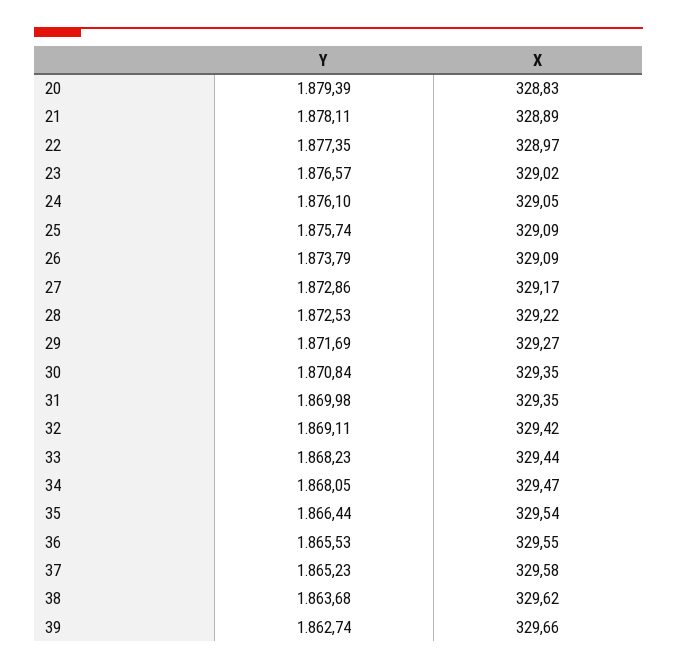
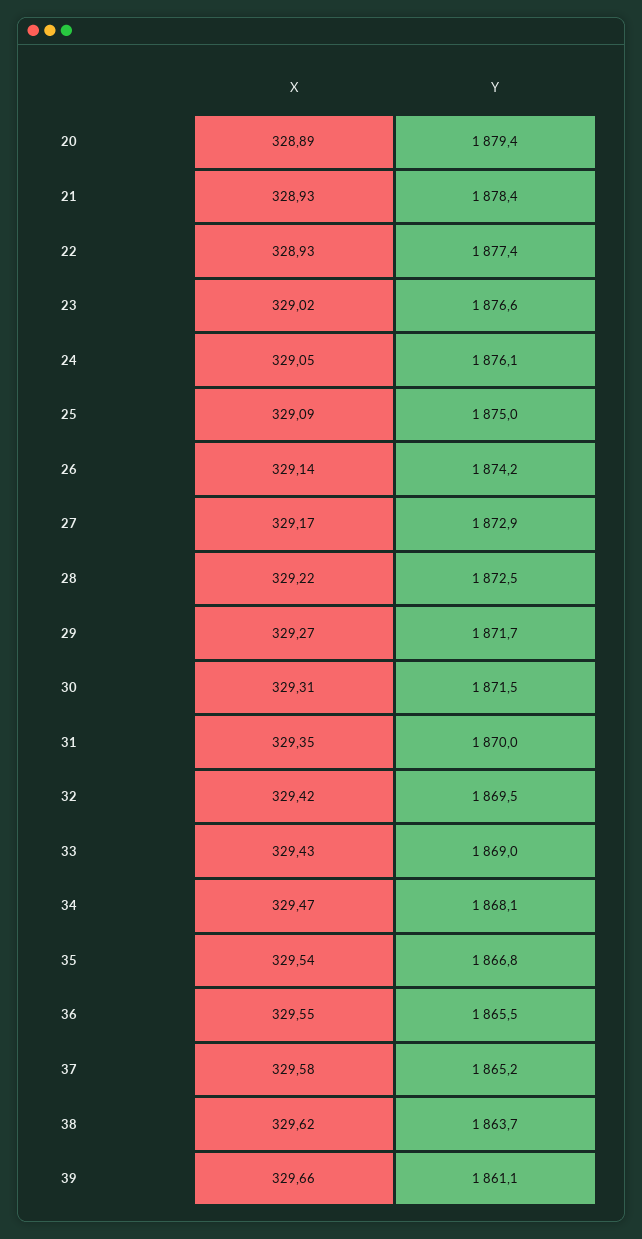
  {
    "Y": {
      "20": 1879.39,
-     "21": 1878.11,
+     "21": 1878.4,
      "22": 1877.35,
      "23": 1876.57,
      "24": 1876.1,
-     "25": 1875.74,
+     "25": 1875,
-     "26": 1873.79,
+     "26": 1874.2,
      "27": 1872.86,
      "28": 1872.53,
      "29": 1871.69,
-     "30": 1870.84,
+     "30": 1871.5,
      "31": 1869.98,
-     "32": 1869.11,
+     "32": 1869.5,
-     "33": 1868.23,
+     "33": 1869,
      "34": 1868.05,
-     "35": 1866.44,
+     "35": 1866.8,
      "36": 1865.53,
      "37": 1865.23,
      "38": 1863.68,
-     "39": 1862.74
+     "39": 1861.1
    },
    "X": {
-     "20": 328.83,
+     "20": 328.89,
-     "21": 328.89,
+     "21": 328.93,
-     "22": 328.97,
+     "22": 328.93,
      "23": 329.02,
      "24": 329.05,
      "25": 329.09,
-     "26": 329.09,
+     "26": 329.14,
      "27": 329.17,
      "28": 329.22,
      "29": 329.27,
-     "30": 329.35,
+     "30": 329.31,
      "31": 329.35,
      "32": 329.42,
-     "33": 329.44,
+     "33": 329.43,
      "34": 329.47,
      "35": 329.54,
      "36": 329.55,
      "37": 329.58,
      "38": 329.62,
      "39": 329.66
    }
  }

